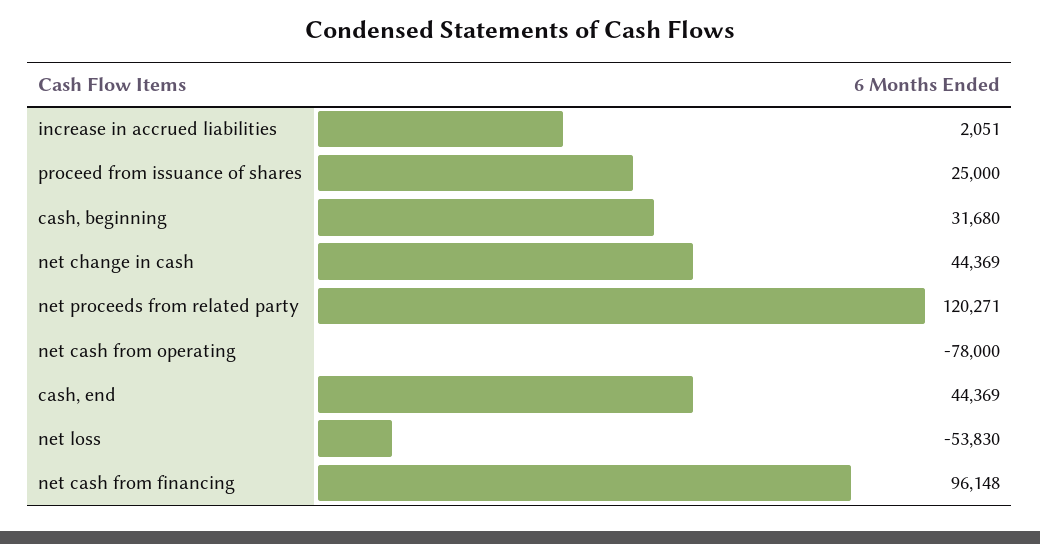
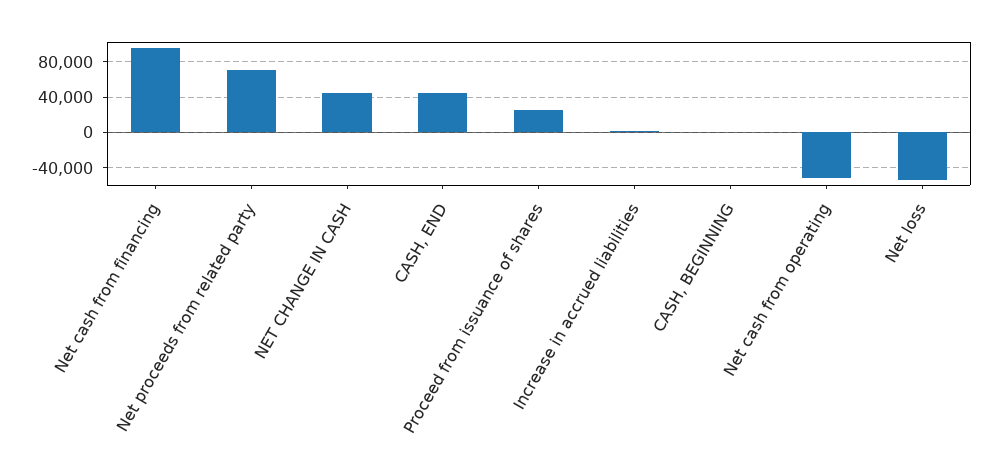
  {
    "increase in accrued liabilities": 2051,
    "proceed from issuance of shares": 25000,
-   "cash, beginning": 31680,
+   "cash, beginning": 0,
    "net change in cash": 44369,
-   "net proceeds from related party": 120271,
+   "net proceeds from related party": 70000,
-   "net cash from operating": -78000,
+   "net cash from operating": -50000,
    "cash, end": 44369,
    "net loss": -53830,
    "net cash from financing": 96148
  }

